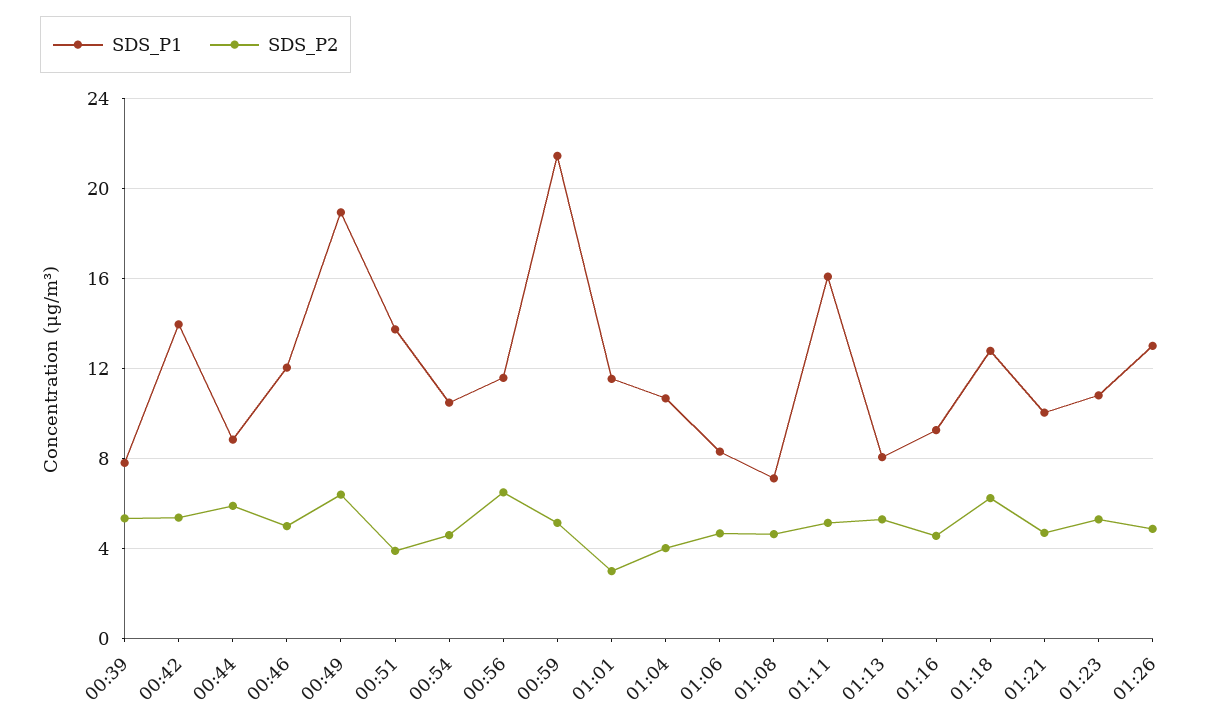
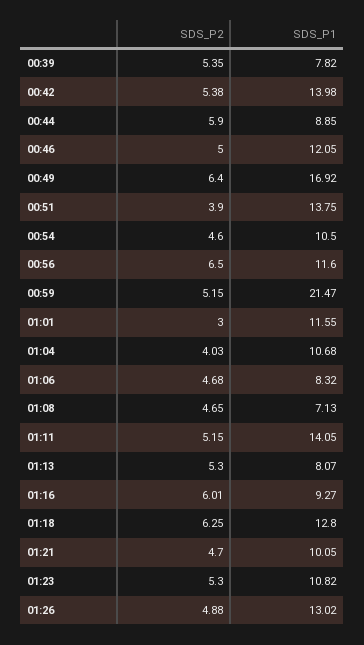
  {
    "SDS_P1": {
      "00:39": 7.82,
      "00:42": 13.98,
      "00:44": 8.85,
      "00:46": 12.05,
-     "00:49": 19,
+     "00:49": 16.92,
      "00:51": 13.75,
      "00:54": 10.5,
      "00:56": 11.6,
      "00:59": 21.47,
      "01:01": 11.55,
      "01:04": 10.68,
      "01:06": 8.32,
      "01:08": 7.13,
-     "01:11": 16,
+     "01:11": 14.05,
      "01:13": 8.07,
      "01:16": 9.27,
      "01:18": 12.8,
      "01:21": 10.05,
      "01:23": 10.82,
      "01:26": 13.02
    },
    "SDS_P2": {
      "00:39": 5.35,
      "00:42": 5.38,
      "00:44": 5.9,
      "00:46": 5,
      "00:49": 6.4,
      "00:51": 3.9,
      "00:54": 4.6,
      "00:56": 6.5,
      "00:59": 5.15,
      "01:01": 3,
      "01:04": 4.03,
      "01:06": 4.68,
      "01:08": 4.65,
      "01:11": 5.15,
      "01:13": 5.3,
-     "01:16": 4.5,
+     "01:16": 6.01,
      "01:18": 6.25,
      "01:21": 4.7,
      "01:23": 5.3,
      "01:26": 4.88
    }
  }

